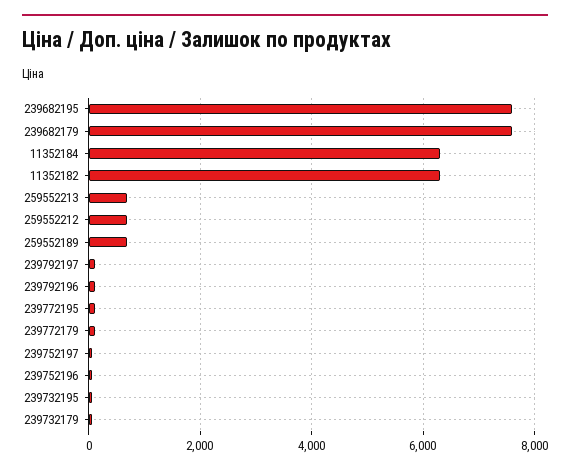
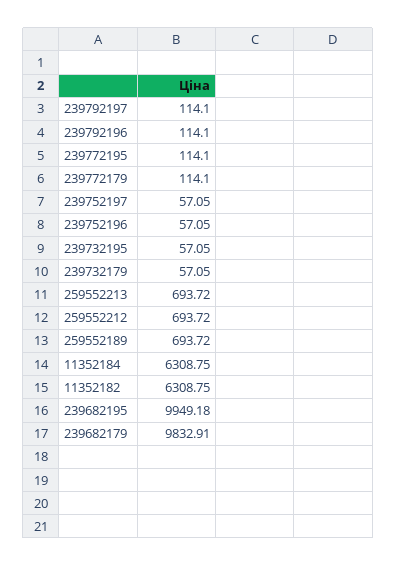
  {
-   "239682195": 7600,
+   "239682195": 9949.18,
-   "239682179": 7600,
+   "239682179": 9832.91,
    "11352184": 6308.75,
    "11352182": 6308.75,
    "259552213": 693.72,
    "259552212": 693.72,
    "259552189": 693.72,
    "239792197": 114.1,
    "239792196": 114.1,
    "239772195": 114.1,
    "239772179": 114.1,
    "239752197": 57.05,
    "239752196": 57.05,
    "239732195": 57.05,
    "239732179": 57.05
  }

